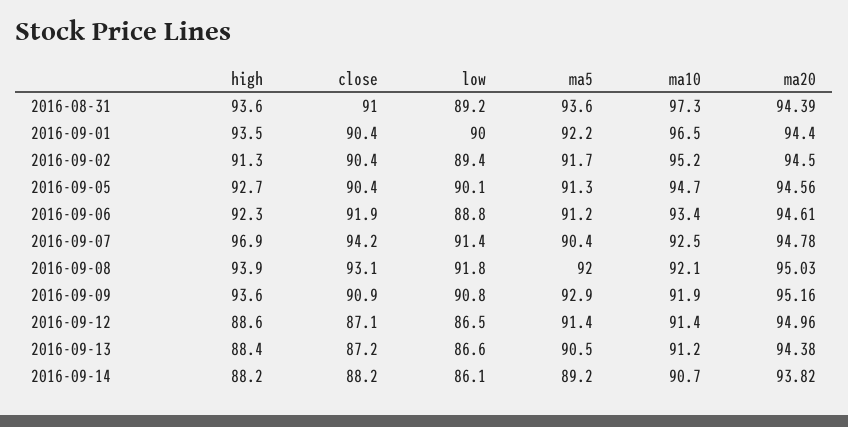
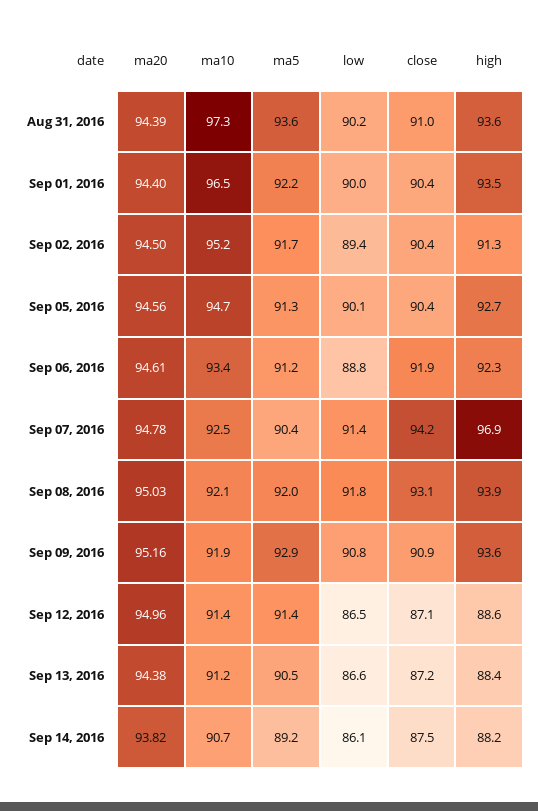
  {
    "high": {
      "2016-08-31": 93.6,
      "2016-09-01": 93.5,
      "2016-09-02": 91.3,
      "2016-09-05": 92.7,
      "2016-09-06": 92.3,
      "2016-09-07": 96.9,
      "2016-09-08": 93.9,
      "2016-09-09": 93.6,
      "2016-09-12": 88.6,
      "2016-09-13": 88.4,
      "2016-09-14": 88.2
    },
    "close": {
      "2016-08-31": 91,
      "2016-09-01": 90.4,
      "2016-09-02": 90.4,
      "2016-09-05": 90.4,
      "2016-09-06": 91.9,
      "2016-09-07": 94.2,
      "2016-09-08": 93.1,
      "2016-09-09": 90.9,
      "2016-09-12": 87.1,
      "2016-09-13": 87.2,
-     "2016-09-14": 88.2
+     "2016-09-14": 87.5
    },
    "low": {
-     "2016-08-31": 89.2,
+     "2016-08-31": 90.2,
      "2016-09-01": 90,
      "2016-09-02": 89.4,
      "2016-09-05": 90.1,
      "2016-09-06": 88.8,
      "2016-09-07": 91.4,
      "2016-09-08": 91.8,
      "2016-09-09": 90.8,
      "2016-09-12": 86.5,
      "2016-09-13": 86.6,
      "2016-09-14": 86.1
    },
    "ma5": {
      "2016-08-31": 93.6,
      "2016-09-01": 92.2,
      "2016-09-02": 91.7,
      "2016-09-05": 91.3,
      "2016-09-06": 91.2,
      "2016-09-07": 90.4,
      "2016-09-08": 92,
      "2016-09-09": 92.9,
      "2016-09-12": 91.4,
      "2016-09-13": 90.5,
      "2016-09-14": 89.2
    },
    "ma10": {
      "2016-08-31": 97.3,
      "2016-09-01": 96.5,
      "2016-09-02": 95.2,
      "2016-09-05": 94.7,
      "2016-09-06": 93.4,
      "2016-09-07": 92.5,
      "2016-09-08": 92.1,
      "2016-09-09": 91.9,
      "2016-09-12": 91.4,
      "2016-09-13": 91.2,
      "2016-09-14": 90.7
    },
    "ma20": {
      "2016-08-31": 94.39,
      "2016-09-01": 94.4,
      "2016-09-02": 94.5,
      "2016-09-05": 94.56,
      "2016-09-06": 94.61,
      "2016-09-07": 94.78,
      "2016-09-08": 95.03,
      "2016-09-09": 95.16,
      "2016-09-12": 94.96,
      "2016-09-13": 94.38,
      "2016-09-14": 93.82
    }
  }

